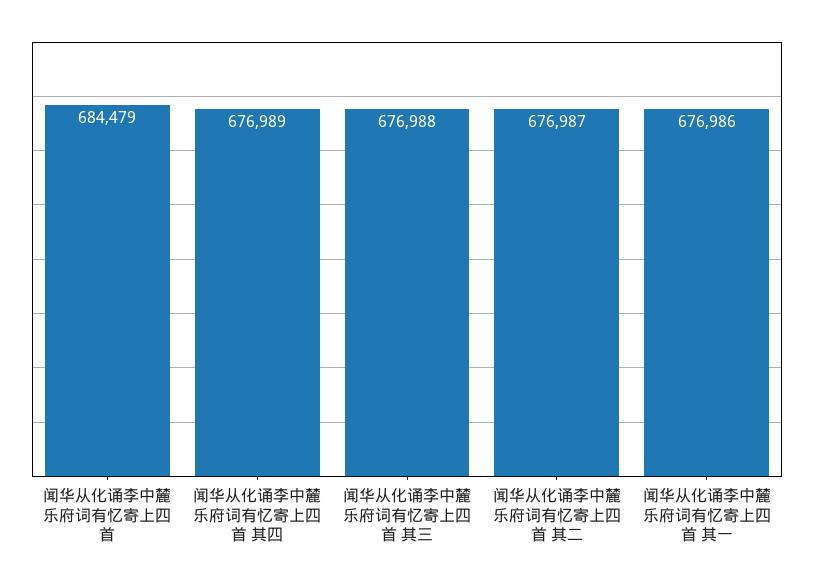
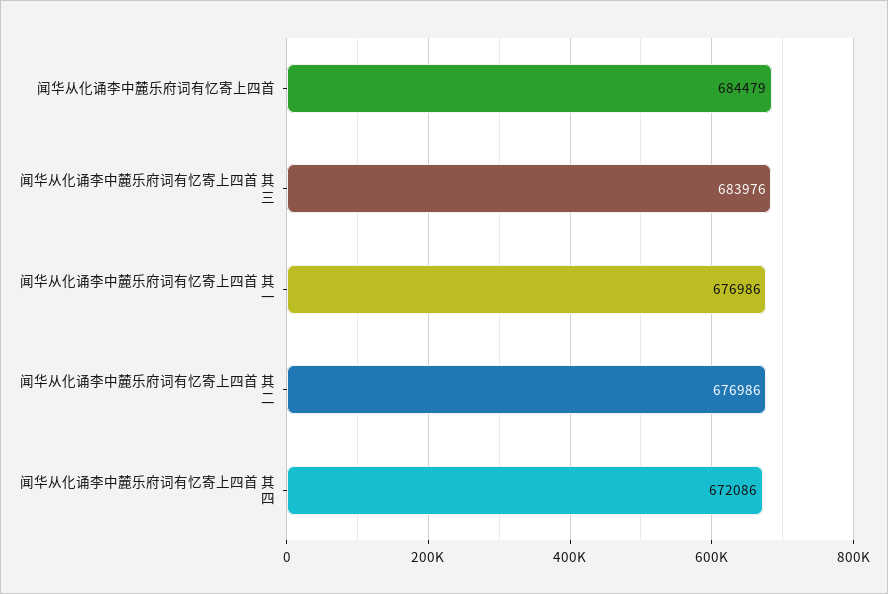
  {
    "闻华从化诵李中麓乐府词有忆寄上四首": 684479,
-   "闻华从化诵李中麓乐府词有忆寄上四首 其四": 676989,
+   "闻华从化诵李中麓乐府词有忆寄上四首 其四": 672086,
-   "闻华从化诵李中麓乐府词有忆寄上四首 其三": 676988,
+   "闻华从化诵李中麓乐府词有忆寄上四首 其三": 683976,
-   "闻华从化诵李中麓乐府词有忆寄上四首 其二": 676987,
+   "闻华从化诵李中麓乐府词有忆寄上四首 其二": 676986,
    "闻华从化诵李中麓乐府词有忆寄上四首 其一": 676986
  }

